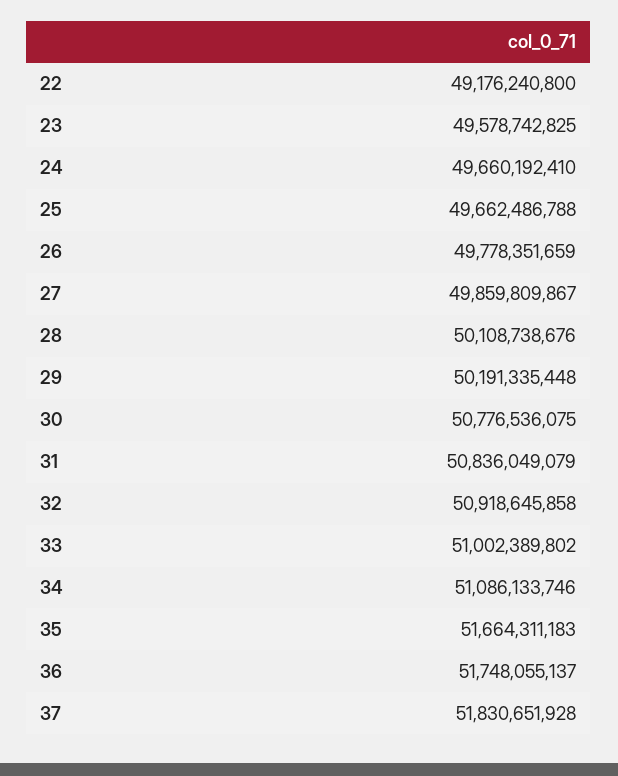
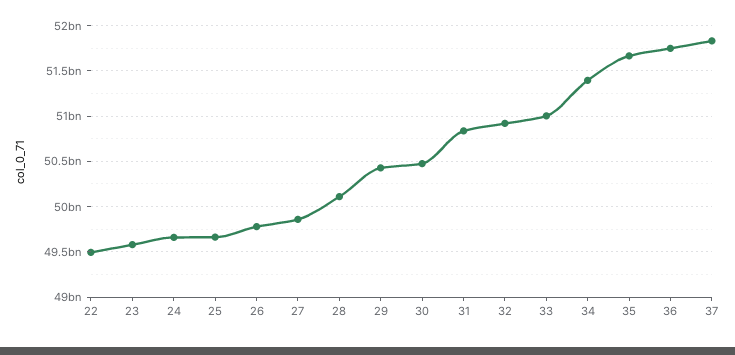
  {
-   "22": 49176240800,
+   "22": 49500000000,
    "23": 49578742825,
    "24": 49660192410,
    "25": 49662486788,
    "26": 49778351659,
    "27": 49859809867,
    "28": 50108738676,
-   "29": 50191335448,
+   "29": 50400000000,
-   "30": 50776536075,
+   "30": 50500000000,
    "31": 50836049079,
    "32": 50918645858,
    "33": 51002389802,
-   "34": 51086133746,
+   "34": 51400000000,
    "35": 51664311183,
    "36": 51748055137,
    "37": 51830651928
  }

